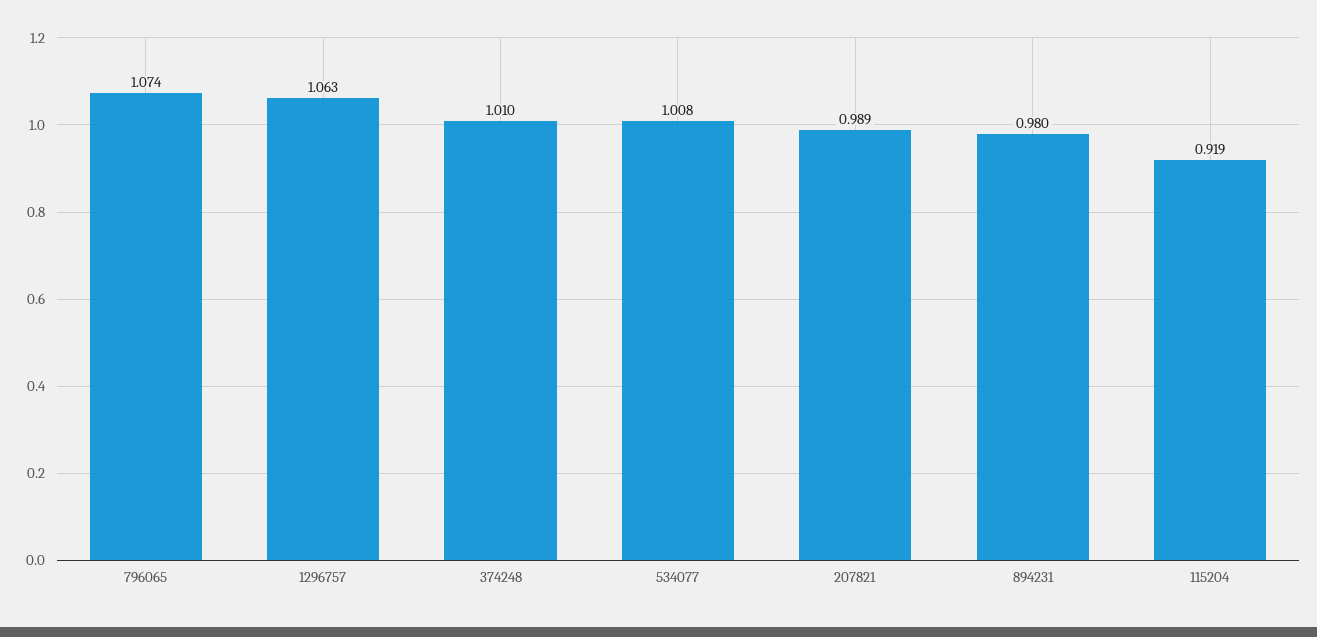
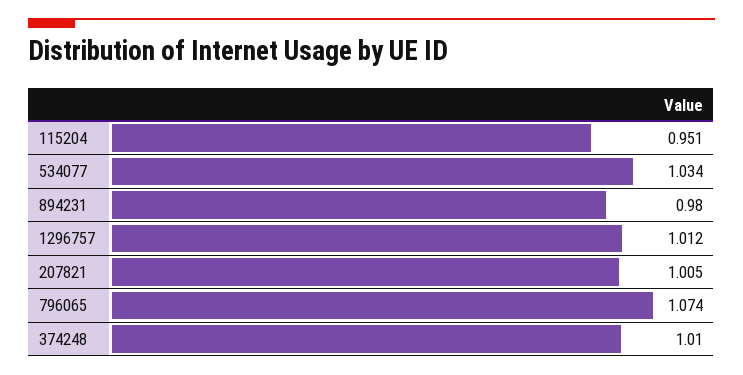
  {
    "796065": 1.074,
-   "1296757": 1.063,
+   "1296757": 1.012,
    "374248": 1.01,
-   "534077": 1.008,
+   "534077": 1.034,
-   "207821": 0.989,
+   "207821": 1.005,
    "894231": 0.98,
-   "115204": 0.919
+   "115204": 0.951
  }

